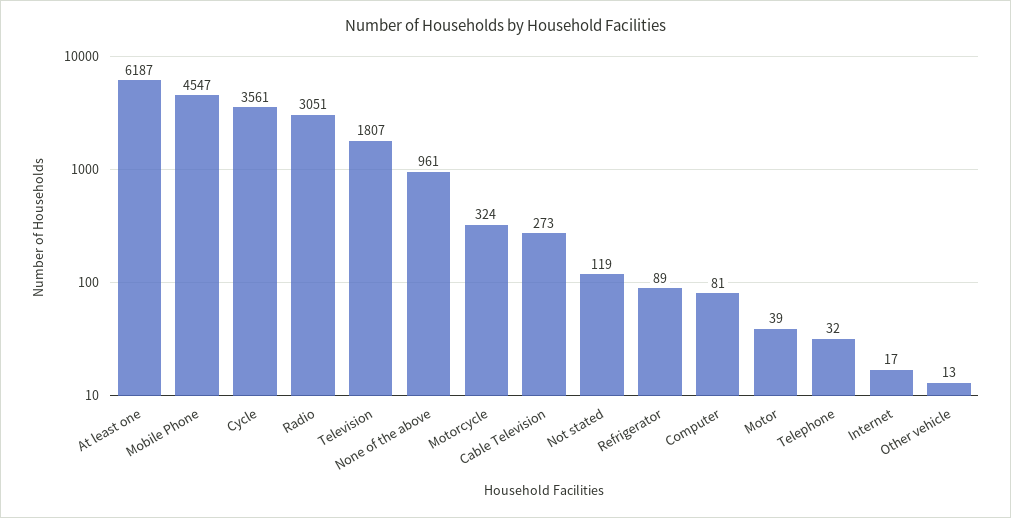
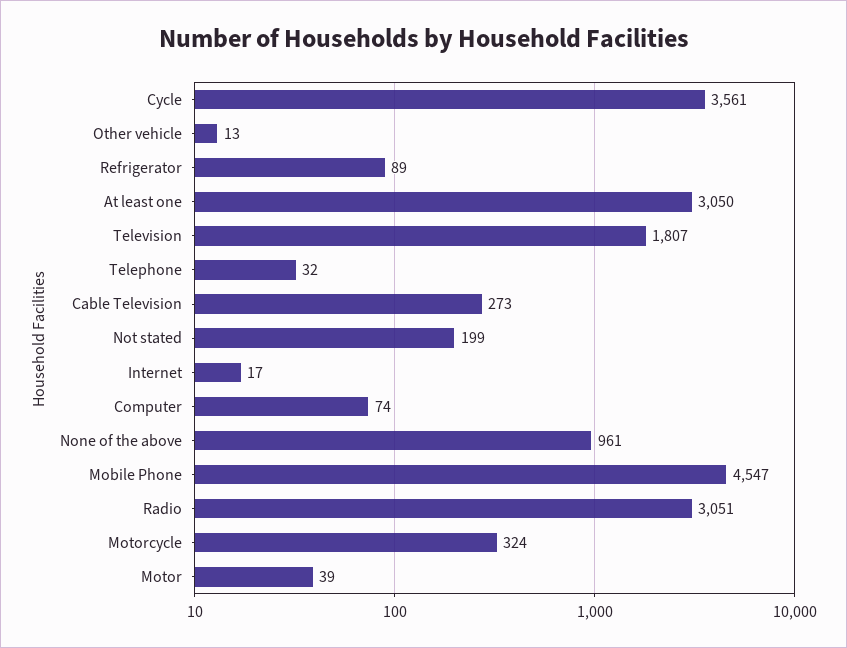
  {
-   "At least one": 6187,
+   "At least one": 3050,
    "Mobile Phone": 4547,
    "Cycle": 3561,
    "Radio": 3051,
    "Television": 1807,
    "None of the above": 961,
    "Motorcycle": 324,
    "Cable Television": 273,
-   "Not stated": 119,
+   "Not stated": 199,
    "Refrigerator": 89,
-   "Computer": 81,
+   "Computer": 74,
    "Motor": 39,
    "Telephone": 32,
    "Internet": 17,
    "Other vehicle": 13
  }

